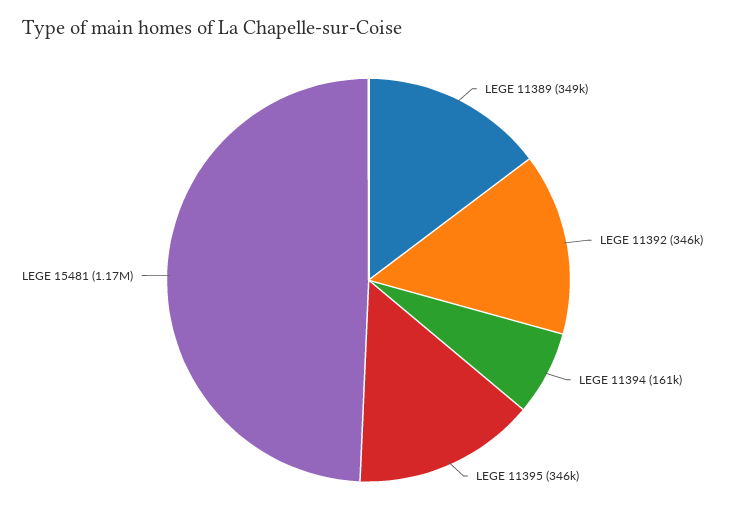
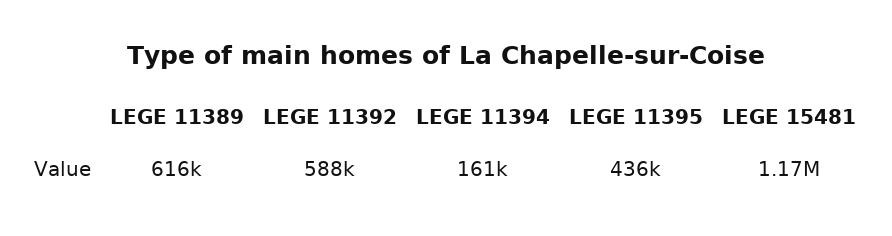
  {
-   "LEGE 11389": 349000,
+   "LEGE 11389": 616000,
-   "LEGE 11392": 346000,
+   "LEGE 11392": 588000,
    "LEGE 11394": 161000,
-   "LEGE 11395": 346000,
+   "LEGE 11395": 436000,
    "LEGE 15481": 1170000
  }

